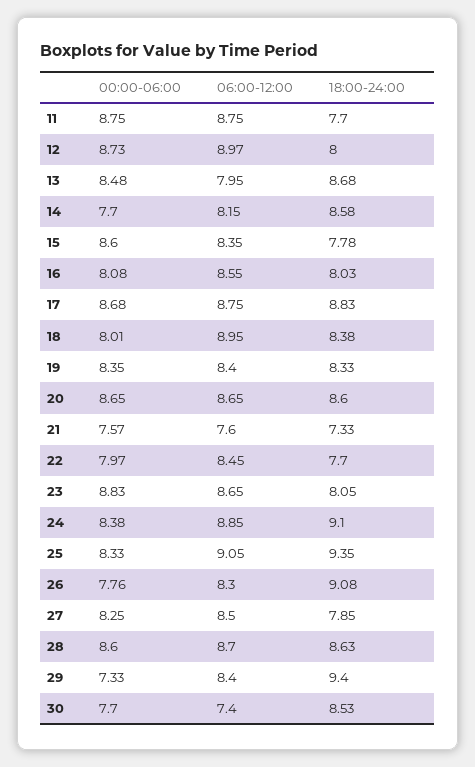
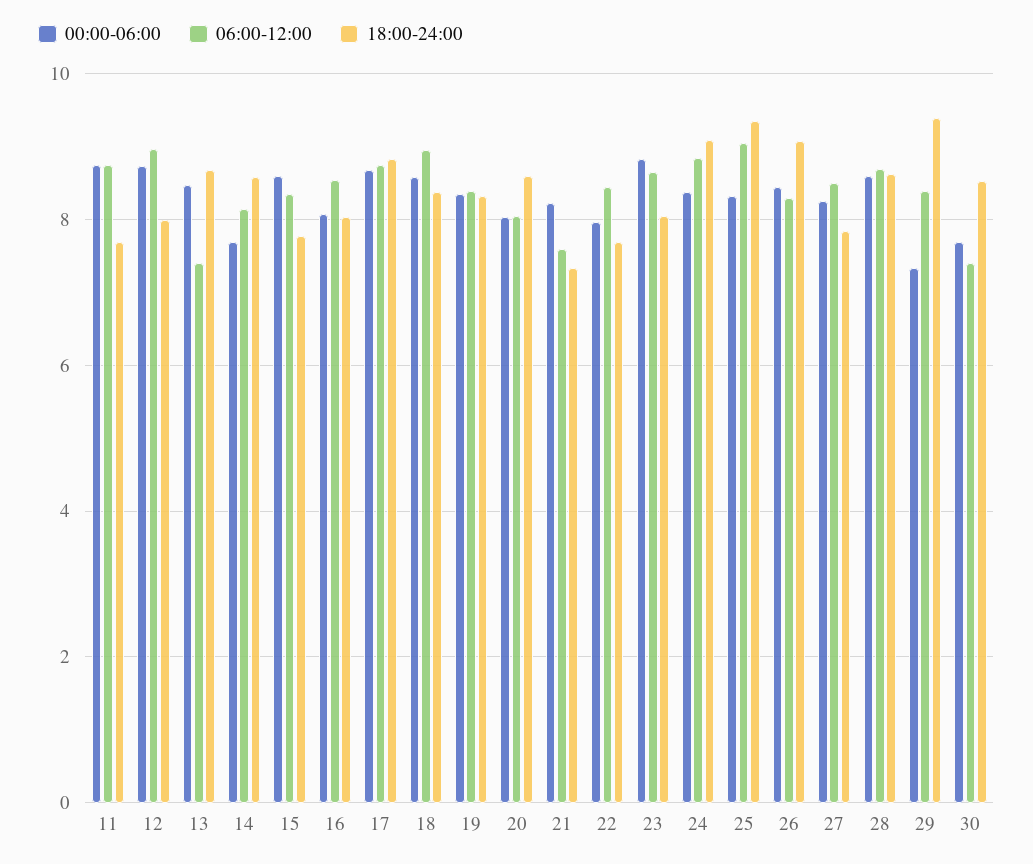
  {
    "00:00-06:00": {
      "11": 8.75,
      "12": 8.73,
      "13": 8.48,
      "14": 7.7,
      "15": 8.6,
      "16": 8.08,
      "17": 8.68,
-     "18": 8.01,
+     "18": 8.6,
      "19": 8.35,
-     "20": 8.65,
+     "20": 8,
-     "21": 7.57,
+     "21": 8.2,
      "22": 7.97,
      "23": 8.83,
      "24": 8.38,
      "25": 8.33,
-     "26": 7.76,
+     "26": 8.4,
      "27": 8.25,
      "28": 8.6,
      "29": 7.33,
      "30": 7.7
    },
    "06:00-12:00": {
      "11": 8.75,
      "12": 8.97,
-     "13": 7.95,
+     "13": 7.4,
      "14": 8.15,
      "15": 8.35,
      "16": 8.55,
      "17": 8.75,
      "18": 8.95,
      "19": 8.4,
-     "20": 8.65,
+     "20": 8,
      "21": 7.6,
      "22": 8.45,
      "23": 8.65,
      "24": 8.85,
      "25": 9.05,
      "26": 8.3,
      "27": 8.5,
      "28": 8.7,
      "29": 8.4,
      "30": 7.4
    },
    "18:00-24:00": {
      "11": 7.7,
      "12": 8,
      "13": 8.68,
      "14": 8.58,
      "15": 7.78,
      "16": 8.03,
      "17": 8.83,
      "18": 8.38,
      "19": 8.33,
      "20": 8.6,
      "21": 7.33,
      "22": 7.7,
      "23": 8.05,
      "24": 9.1,
      "25": 9.35,
      "26": 9.08,
      "27": 7.85,
      "28": 8.63,
      "29": 9.4,
      "30": 8.53
    }
  }

